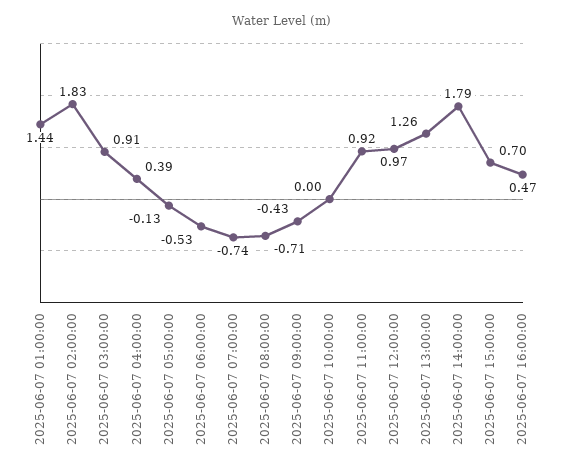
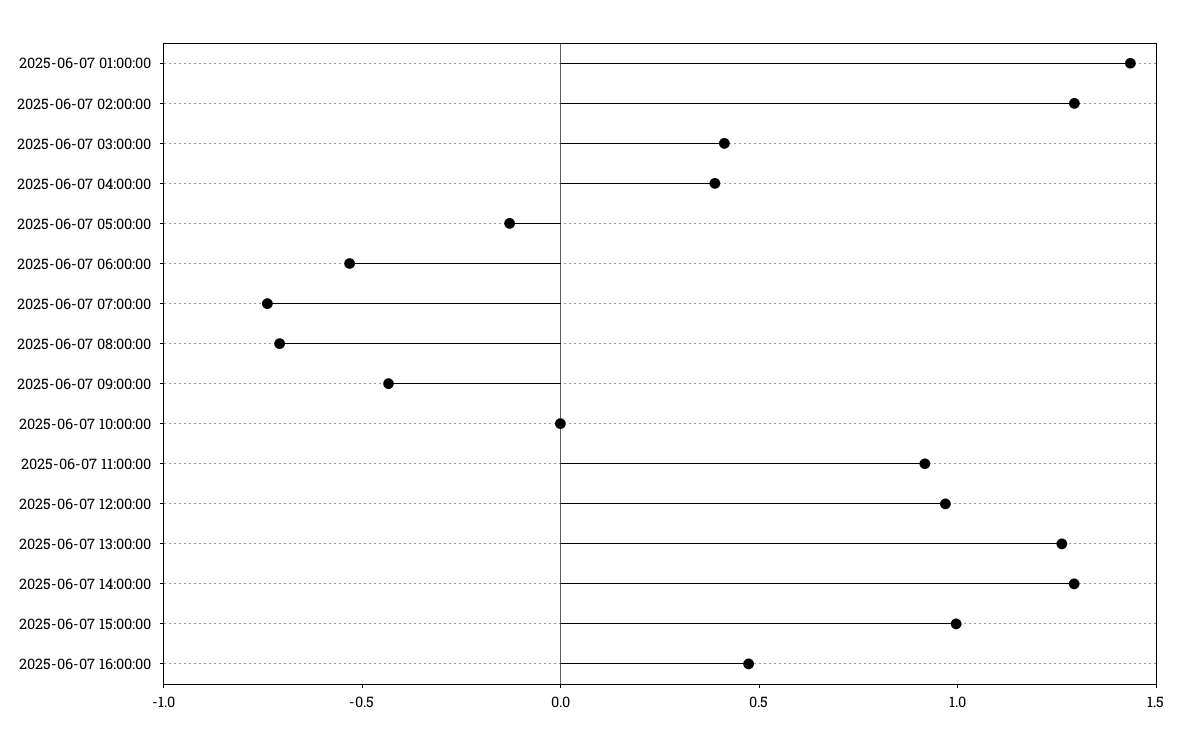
  {
    "2025-06-07 01:00:00": 1.44,
-   "2025-06-07 02:00:00": 1.83,
+   "2025-06-07 02:00:00": 1.3,
-   "2025-06-07 03:00:00": 0.91,
+   "2025-06-07 03:00:00": 0.4,
    "2025-06-07 04:00:00": 0.39,
    "2025-06-07 05:00:00": -0.13,
    "2025-06-07 06:00:00": -0.53,
    "2025-06-07 07:00:00": -0.74,
    "2025-06-07 08:00:00": -0.71,
    "2025-06-07 09:00:00": -0.43,
    "2025-06-07 10:00:00": 0,
    "2025-06-07 11:00:00": 0.92,
    "2025-06-07 12:00:00": 0.97,
    "2025-06-07 13:00:00": 1.26,
-   "2025-06-07 14:00:00": 1.79,
+   "2025-06-07 14:00:00": 1.3,
-   "2025-06-07 15:00:00": 0.7,
+   "2025-06-07 15:00:00": 1,
    "2025-06-07 16:00:00": 0.47
  }

